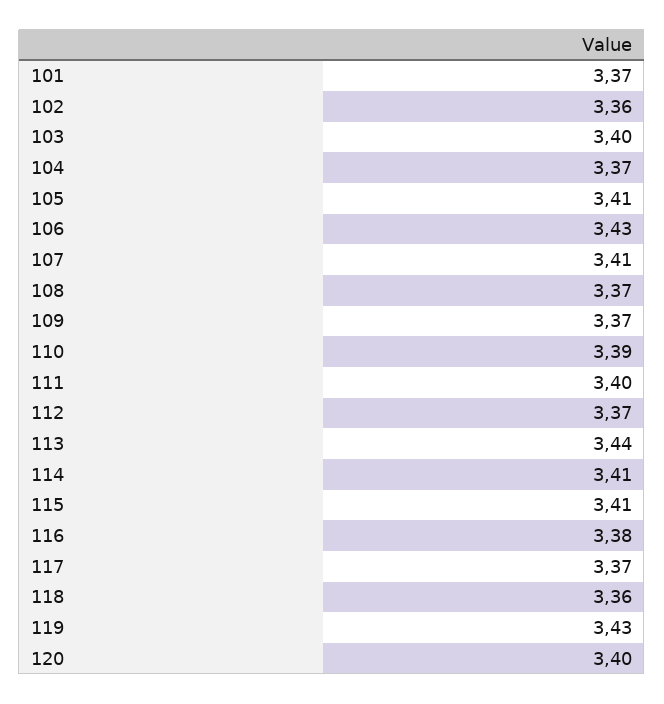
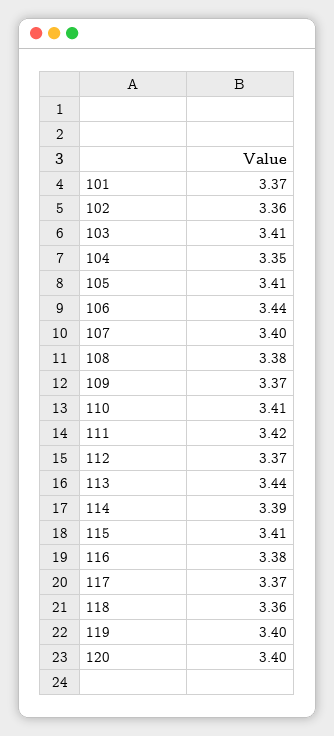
  {
    "101": 3.37,
    "102": 3.36,
-   "103": 3.4,
+   "103": 3.41,
-   "104": 3.37,
+   "104": 3.35,
    "105": 3.41,
-   "106": 3.43,
+   "106": 3.44,
-   "107": 3.41,
+   "107": 3.4,
-   "108": 3.37,
+   "108": 3.38,
    "109": 3.37,
-   "110": 3.39,
+   "110": 3.41,
-   "111": 3.4,
+   "111": 3.42,
    "112": 3.37,
    "113": 3.44,
-   "114": 3.41,
+   "114": 3.39,
    "115": 3.41,
    "116": 3.38,
    "117": 3.37,
    "118": 3.36,
-   "119": 3.43,
+   "119": 3.4,
    "120": 3.4
  }

